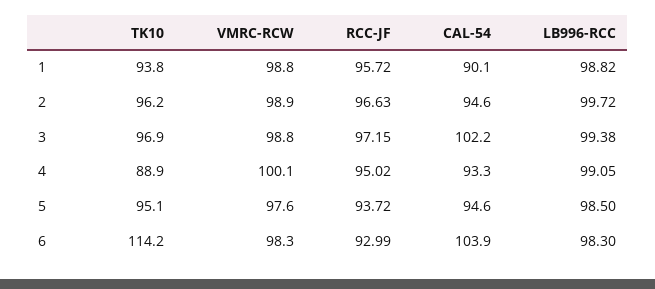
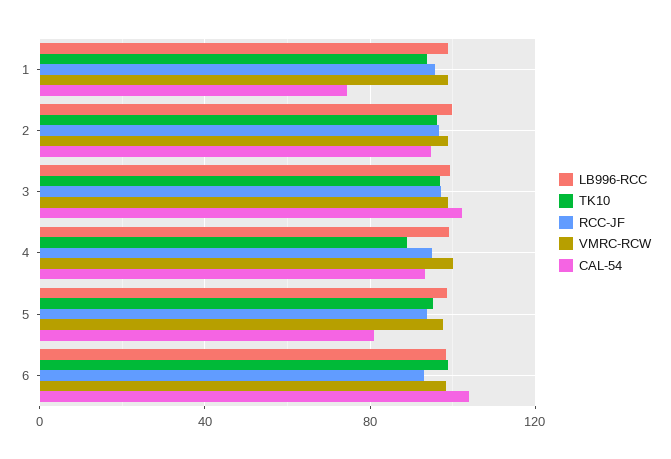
  {
    "TK10": {
      "1": 93.8,
      "2": 96.2,
      "3": 96.9,
      "4": 88.9,
      "5": 95.1,
-     "6": 114.2
+     "6": 100
    },
    "VMRC-RCW": {
      "1": 98.8,
      "2": 98.9,
      "3": 98.8,
      "4": 100.1,
      "5": 97.6,
      "6": 98.3
    },
    "RCC-JF": {
      "1": 95.72,
      "2": 96.63,
      "3": 97.15,
      "4": 95.02,
      "5": 93.72,
      "6": 92.99
    },
    "CAL-54": {
-     "1": 90.1,
+     "1": 75,
      "2": 94.6,
      "3": 102.2,
      "4": 93.3,
-     "5": 94.6,
+     "5": 80,
      "6": 103.9
    },
    "LB996-RCC": {
      "1": 98.82,
      "2": 99.72,
      "3": 99.38,
      "4": 99.05,
      "5": 98.5,
      "6": 98.3
    }
  }

